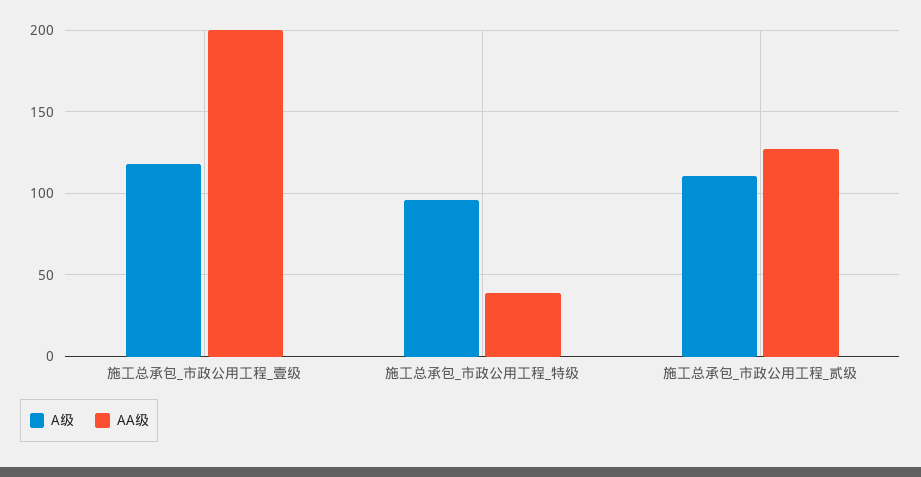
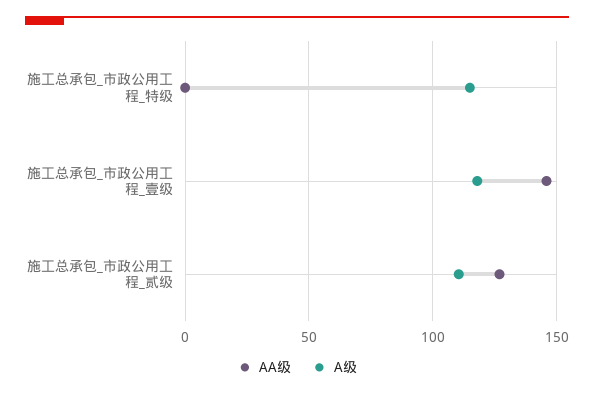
  {
    "A级": {
      "施工总承包_市政公用工程_壹级": 120,
-     "施工总承包_市政公用工程_特级": 95,
+     "施工总承包_市政公用工程_特级": 115,
      "施工总承包_市政公用工程_贰级": 110
    },
    "AA级": {
-     "施工总承包_市政公用工程_壹级": 200,
+     "施工总承包_市政公用工程_壹级": 145,
-     "施工总承包_市政公用工程_特级": 40,
+     "施工总承包_市政公用工程_特级": 0,
      "施工总承包_市政公用工程_贰级": 125
    }
  }

